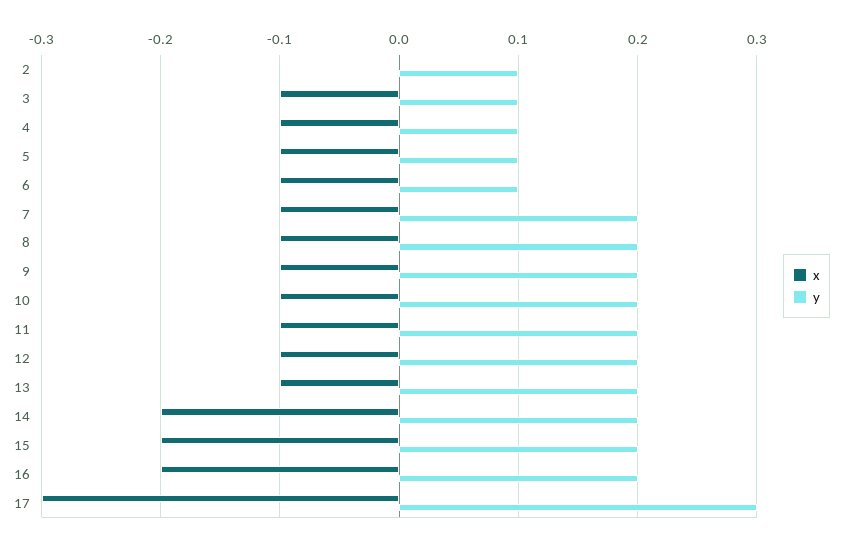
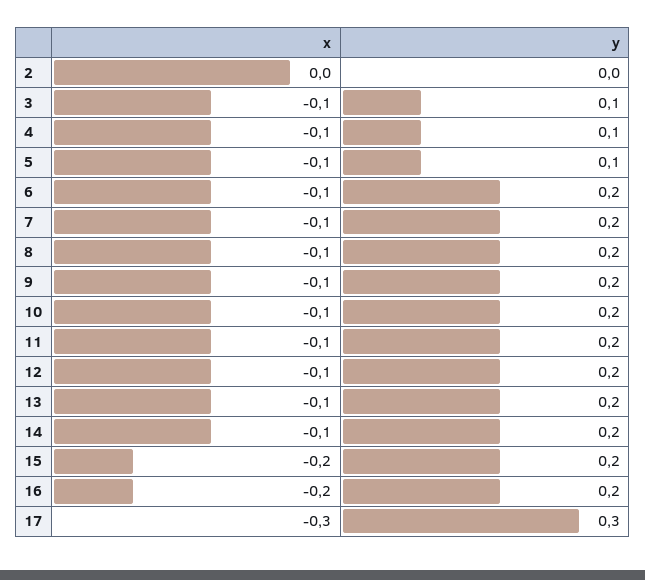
  {
    "x": {
      "2": 0,
      "3": -0.1,
      "4": -0.1,
      "5": -0.1,
      "6": -0.1,
      "7": -0.1,
      "8": -0.1,
      "9": -0.1,
      "10": -0.1,
      "11": -0.1,
      "12": -0.1,
      "13": -0.1,
-     "14": -0.2,
+     "14": -0.1,
      "15": -0.2,
      "16": -0.2,
      "17": -0.3
    },
    "y": {
-     "2": 0.1,
+     "2": 0,
      "3": 0.1,
      "4": 0.1,
      "5": 0.1,
-     "6": 0.1,
+     "6": 0.2,
      "7": 0.2,
      "8": 0.2,
      "9": 0.2,
      "10": 0.2,
      "11": 0.2,
      "12": 0.2,
      "13": 0.2,
      "14": 0.2,
      "15": 0.2,
      "16": 0.2,
      "17": 0.3
    }
  }

